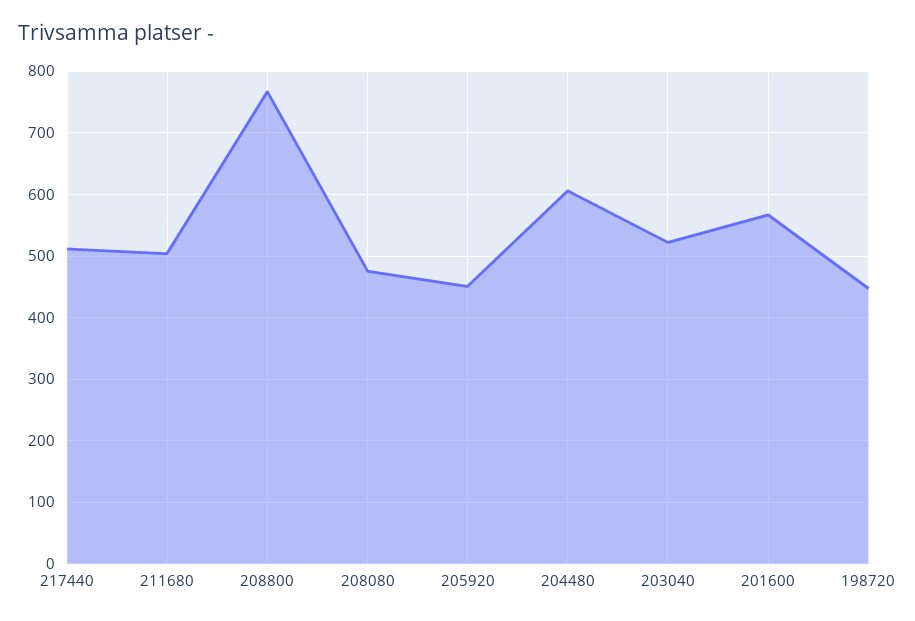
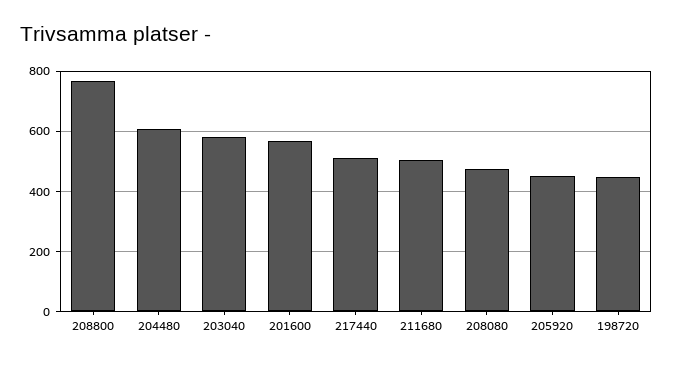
  {
    "217440": 510,
    "211680": 500,
    "208800": 770,
    "208080": 480,
    "205920": 450,
    "204480": 610,
-   "203040": 520,
+   "203040": 580,
    "201600": 570,
    "198720": 450
  }

